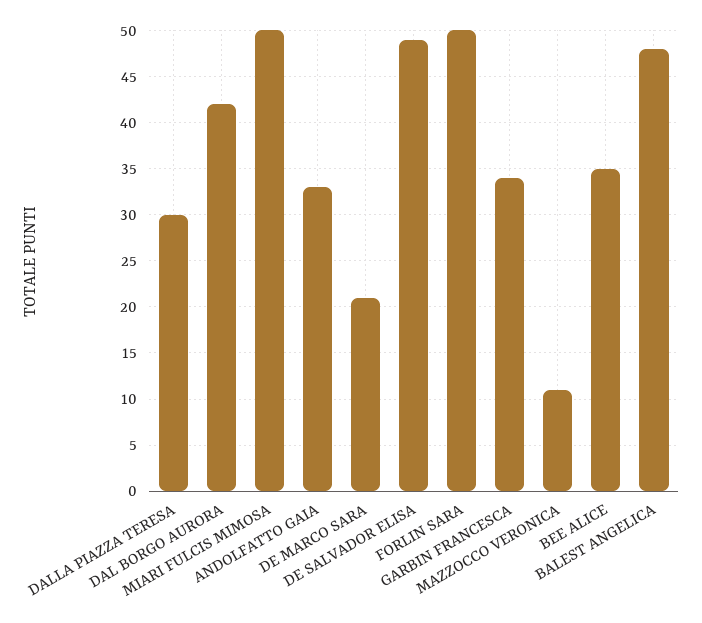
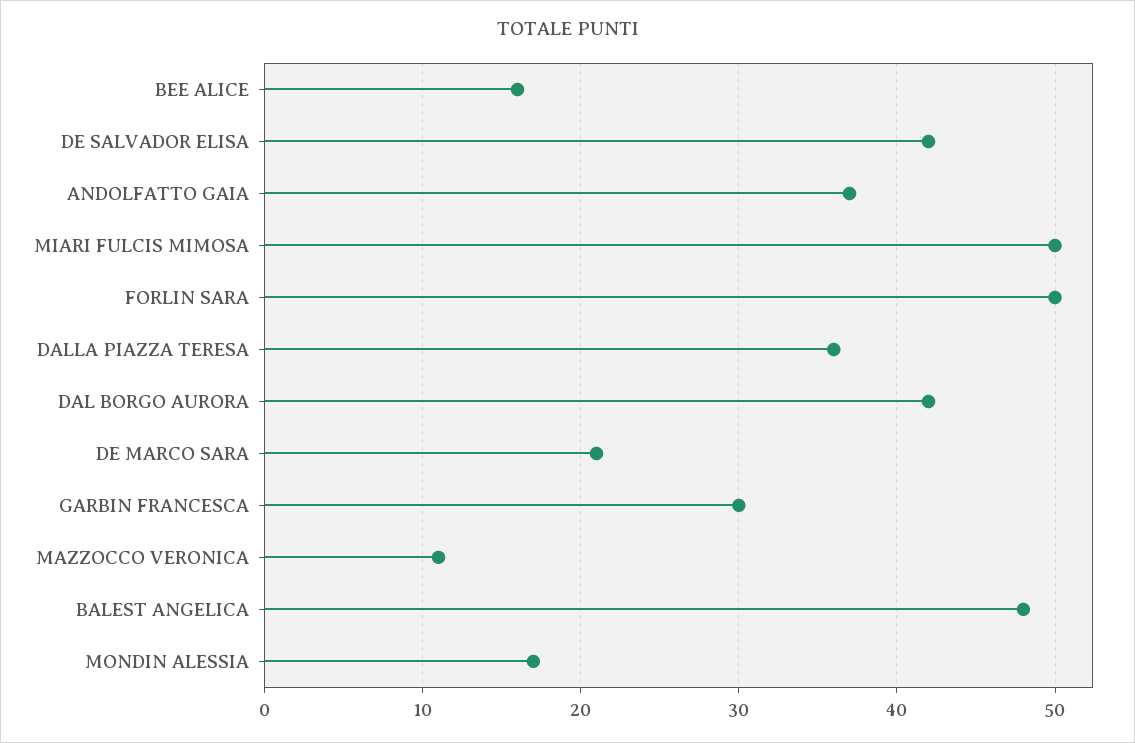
  {
-   "DALLA PIAZZA TERESA": 30,
+   "DALLA PIAZZA TERESA": 36,
    "DAL BORGO AURORA": 42,
    "MIARI FULCIS MIMOSA": 50,
-   "ANDOLFATTO GAIA": 33,
+   "ANDOLFATTO GAIA": 37,
    "DE MARCO SARA": 21,
-   "DE SALVADOR ELISA": 49,
+   "DE SALVADOR ELISA": 42,
    "FORLIN SARA": 50,
-   "GARBIN FRANCESCA": 34,
+   "GARBIN FRANCESCA": 30,
    "MAZZOCCO VERONICA": 11,
-   "BEE ALICE": 35,
+   "BEE ALICE": 16,
-   "BALEST ANGELICA": 48
+   "BALEST ANGELICA": 48,
+   "MONDIN ALESSIA": 17
  }

